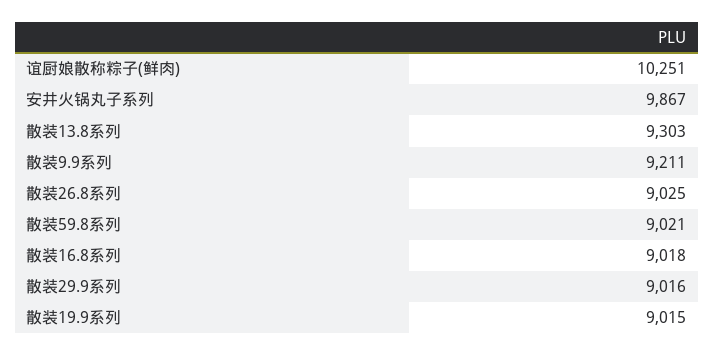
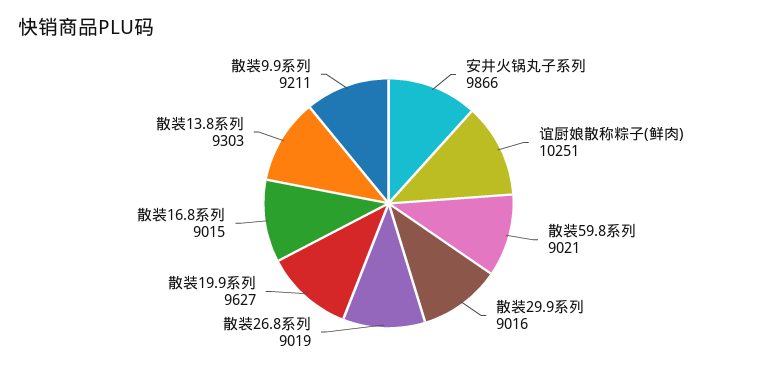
  {
    "谊厨娘散称粽子(鲜肉)": 10251,
-   "安井火锅丸子系列": 9867,
+   "安井火锅丸子系列": 9866,
    "散装13.8系列": 9303,
    "散装9.9系列": 9211,
-   "散装26.8系列": 9025,
+   "散装26.8系列": 9019,
    "散装59.8系列": 9021,
-   "散装16.8系列": 9018,
+   "散装16.8系列": 9015,
    "散装29.9系列": 9016,
-   "散装19.9系列": 9015
+   "散装19.9系列": 9627
  }

